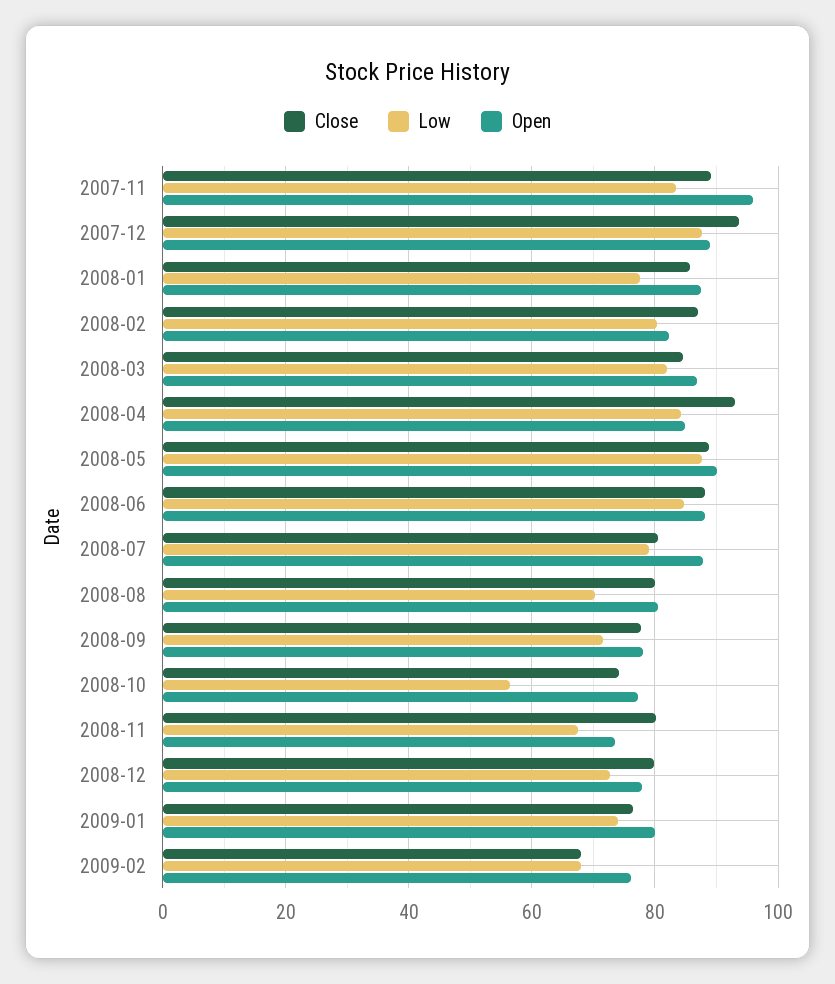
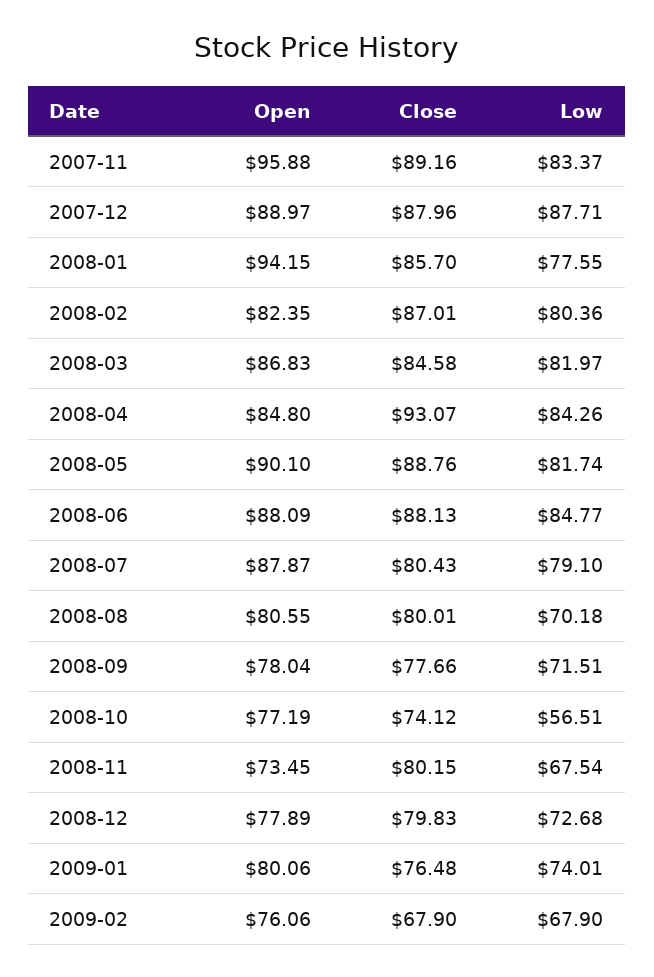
  {
    "Close": {
      "2007-11": 89.16,
-     "2007-12": 94,
+     "2007-12": 87.96,
      "2008-01": 85.7,
      "2008-02": 87.01,
      "2008-03": 84.58,
      "2008-04": 93.07,
      "2008-05": 88.76,
      "2008-06": 88.13,
      "2008-07": 80.43,
      "2008-08": 80.01,
      "2008-09": 77.66,
      "2008-10": 74.12,
      "2008-11": 80.15,
      "2008-12": 79.83,
      "2009-01": 76.48,
      "2009-02": 67.9
    },
    "Low": {
      "2007-11": 83.37,
      "2007-12": 87.71,
      "2008-01": 77.55,
      "2008-02": 80.36,
      "2008-03": 81.97,
      "2008-04": 84.26,
-     "2008-05": 88,
+     "2008-05": 81.74,
      "2008-06": 84.77,
      "2008-07": 79.1,
      "2008-08": 70.18,
      "2008-09": 71.51,
      "2008-10": 56.51,
      "2008-11": 67.54,
      "2008-12": 72.68,
      "2009-01": 74.01,
      "2009-02": 67.9
    },
    "Open": {
      "2007-11": 95.88,
      "2007-12": 88.97,
-     "2008-01": 88,
+     "2008-01": 94.15,
      "2008-02": 82.35,
      "2008-03": 86.83,
      "2008-04": 84.8,
      "2008-05": 90.1,
      "2008-06": 88.09,
      "2008-07": 87.87,
      "2008-08": 80.55,
      "2008-09": 78.04,
      "2008-10": 77.19,
      "2008-11": 73.45,
      "2008-12": 77.89,
      "2009-01": 80.06,
      "2009-02": 76.06
    }
  }

